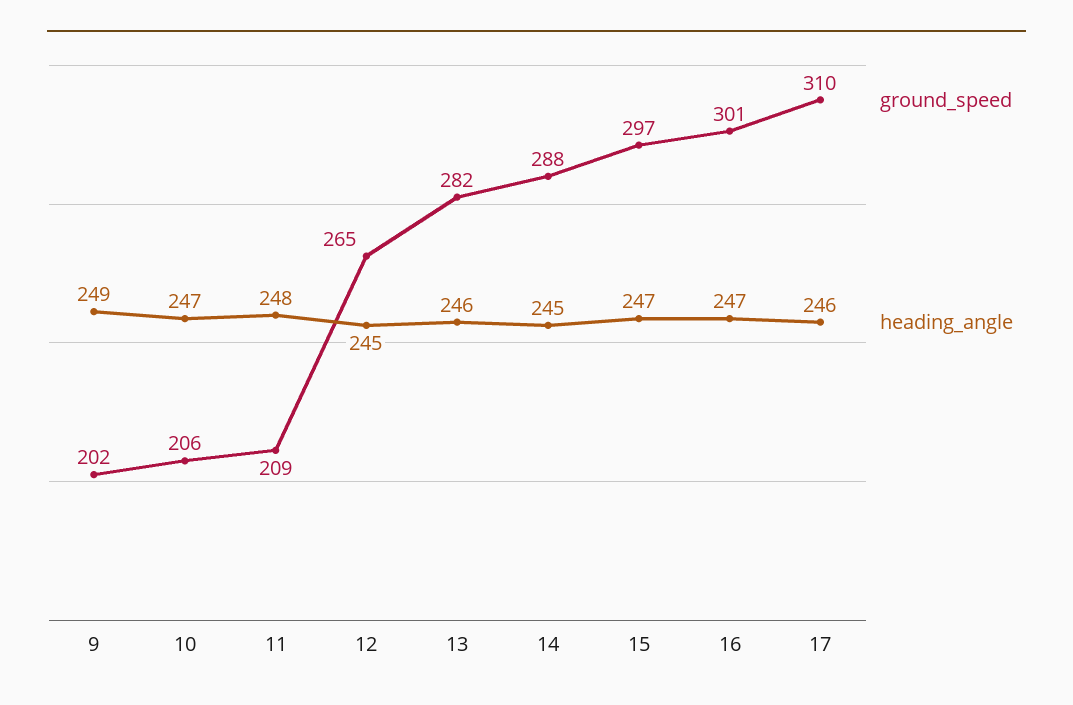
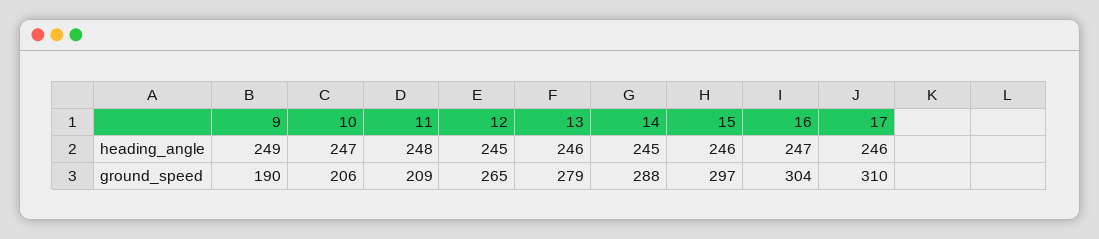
  {
    "ground_speed": {
-     "9": 202,
+     "9": 190,
      "10": 206,
      "11": 209,
      "12": 265,
-     "13": 282,
+     "13": 279,
      "14": 288,
      "15": 297,
-     "16": 301,
+     "16": 304,
      "17": 310
    },
    "heading_angle": {
      "9": 249,
      "10": 247,
      "11": 248,
      "12": 245,
      "13": 246,
      "14": 245,
-     "15": 247,
+     "15": 246,
      "16": 247,
      "17": 246
    }
  }

